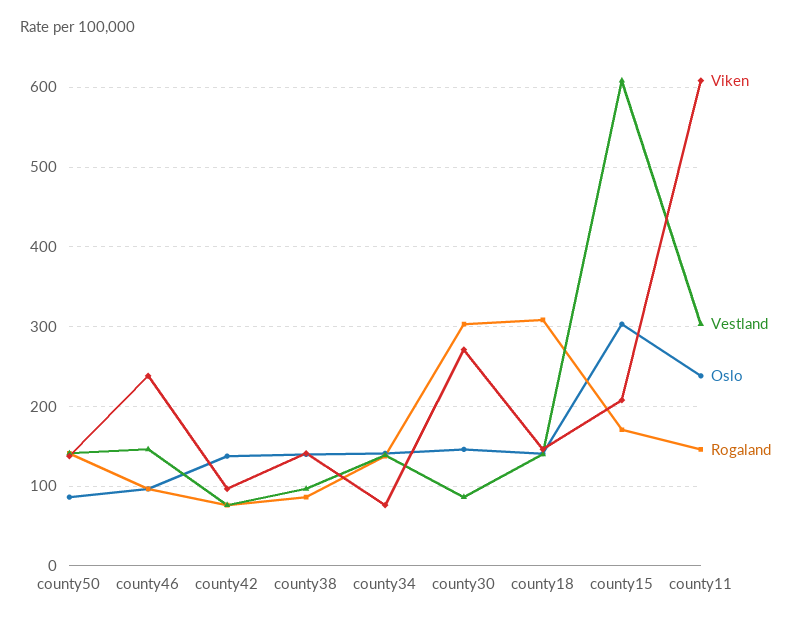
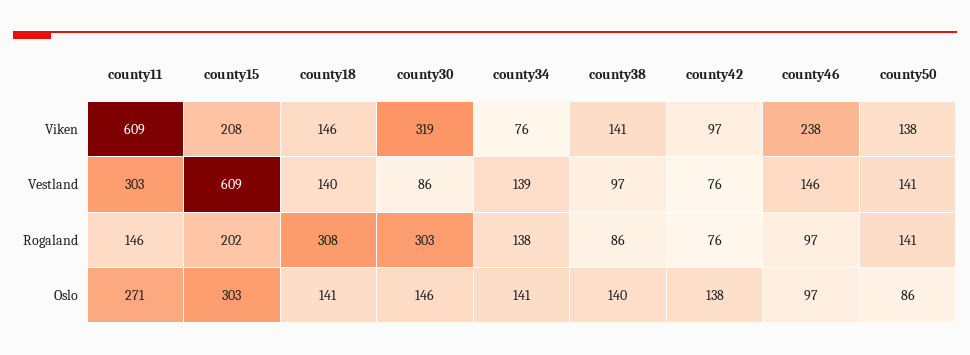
  {
    "Viken": {
      "county50": 138,
      "county46": 238,
      "county42": 97,
      "county38": 141,
      "county34": 76,
-     "county30": 270,
+     "county30": 319,
      "county18": 146,
      "county15": 208,
      "county11": 609
    },
    "Vestland": {
      "county50": 141,
      "county46": 146,
      "county42": 76,
      "county38": 97,
      "county34": 139,
      "county30": 86,
      "county18": 140,
      "county15": 609,
      "county11": 303
    },
    "Oslo": {
      "county50": 86,
      "county46": 97,
      "county42": 138,
      "county38": 140,
      "county34": 141,
      "county30": 146,
      "county18": 141,
      "county15": 303,
-     "county11": 240
+     "county11": 271
    },
    "Rogaland": {
      "county50": 141,
      "county46": 97,
      "county42": 76,
      "county38": 86,
      "county34": 138,
      "county30": 303,
      "county18": 308,
-     "county15": 170,
+     "county15": 202,
      "county11": 146
    }
  }

